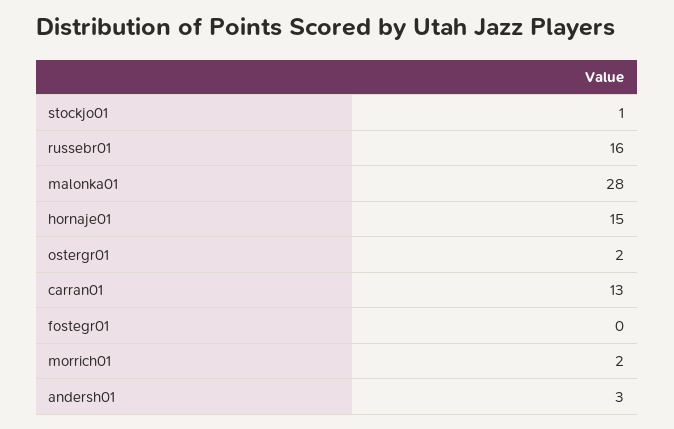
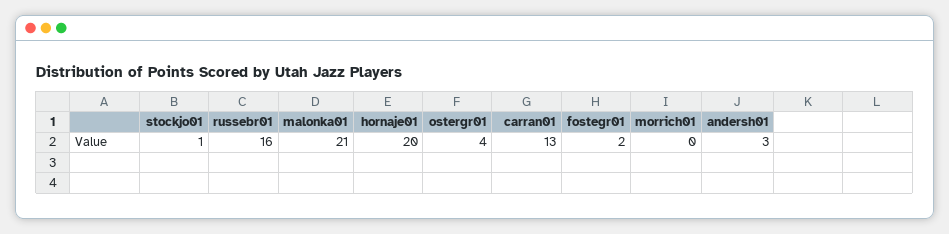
  {
    "stockjo01": 1,
    "russebr01": 16,
-   "malonka01": 28,
+   "malonka01": 21,
-   "hornaje01": 15,
+   "hornaje01": 20,
-   "ostergr01": 2,
+   "ostergr01": 4,
    "carran01": 13,
-   "fostegr01": 0,
+   "fostegr01": 2,
-   "morrich01": 2,
+   "morrich01": 0,
    "andersh01": 3
  }

